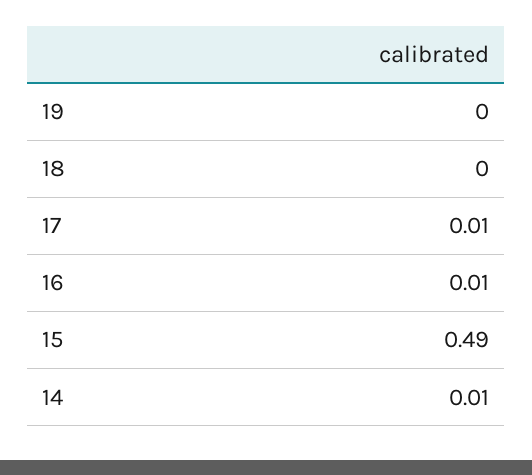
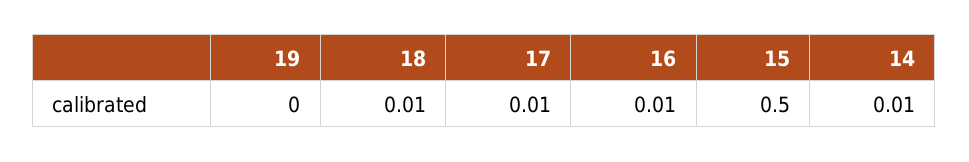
  {
    "19": 0,
-   "18": 0,
+   "18": 0.01,
    "17": 0.01,
    "16": 0.01,
-   "15": 0.49,
+   "15": 0.5,
    "14": 0.01
  }

